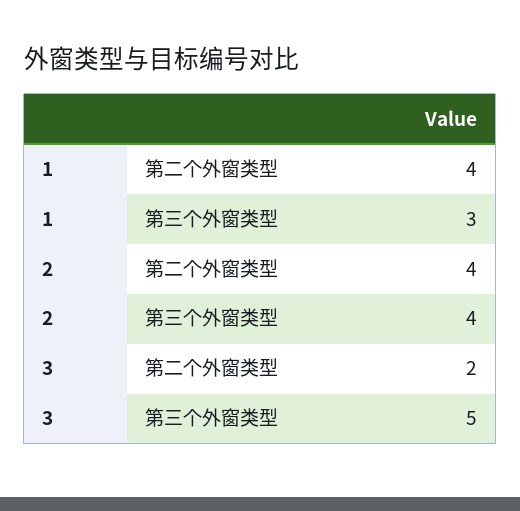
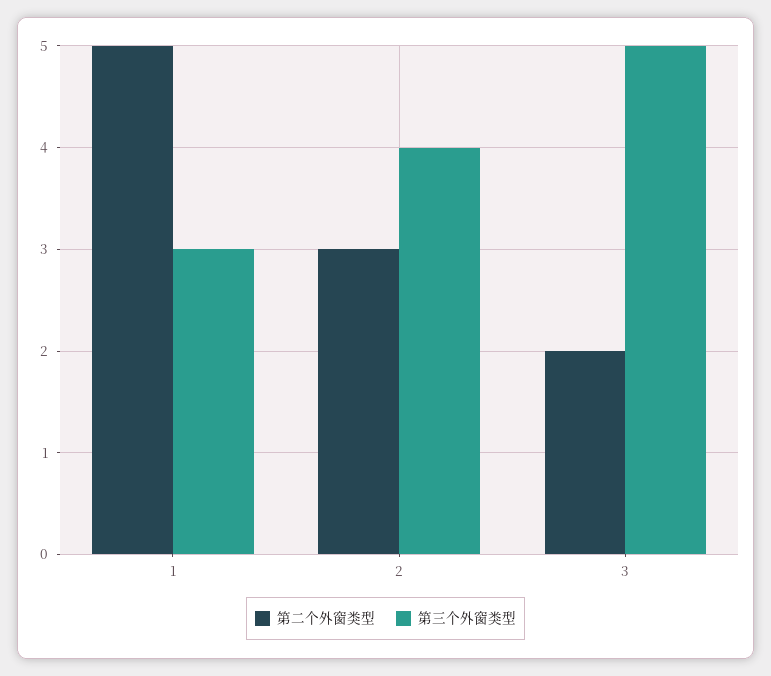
  {
    "第二个外窗类型": {
-     "1": 4,
+     "1": 5,
-     "2": 4,
+     "2": 3,
      "3": 2
    },
    "第三个外窗类型": {
      "1": 3,
      "2": 4,
      "3": 5
    }
  }

